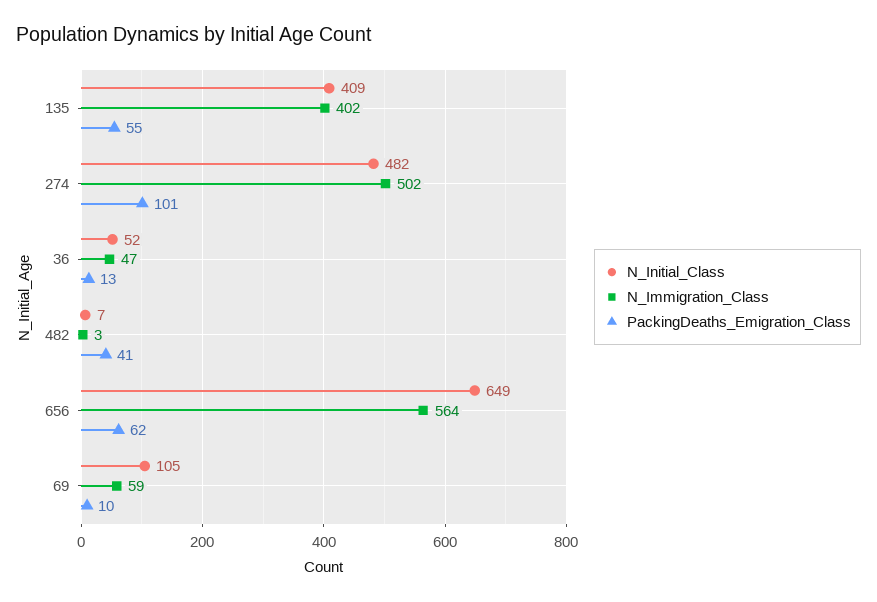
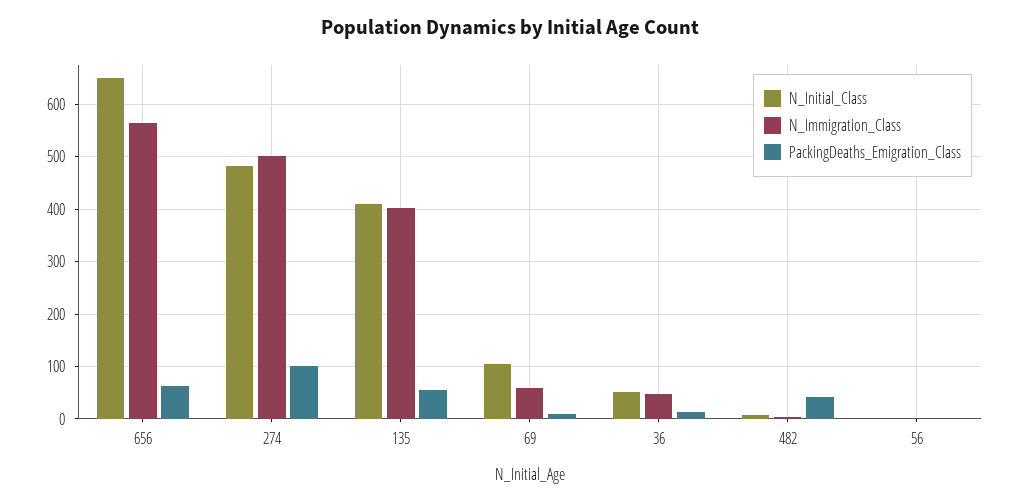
  {
    "N_Initial_Class": {
      "135": 409,
      "274": 482,
      "36": 52,
      "482": 7,
      "656": 649,
-     "69": 105
+     "69": 105,
+     "56": 0
    },
    "N_Immigration_Class": {
      "135": 402,
      "274": 502,
      "36": 47,
      "482": 3,
      "656": 564,
-     "69": 59
+     "69": 59,
+     "56": 0
    },
    "PackingDeaths_Emigration_Class": {
      "135": 55,
      "274": 101,
      "36": 13,
      "482": 41,
      "656": 62,
-     "69": 10
+     "69": 10,
+     "56": 0
    }
  }

